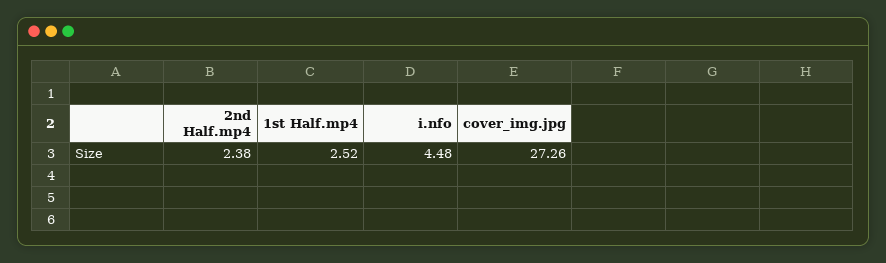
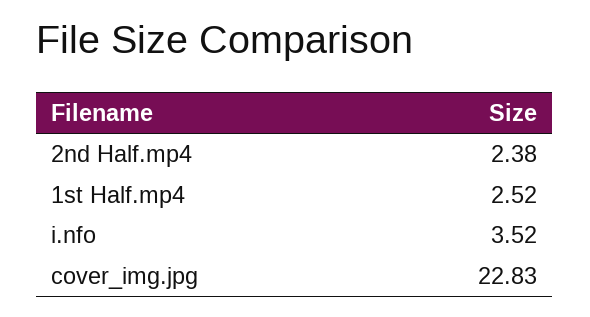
  {
    "2nd Half.mp4": 2.38,
    "1st Half.mp4": 2.52,
-   "i.nfo": 4.48,
+   "i.nfo": 3.52,
-   "cover_img.jpg": 27.26
+   "cover_img.jpg": 22.83
  }

